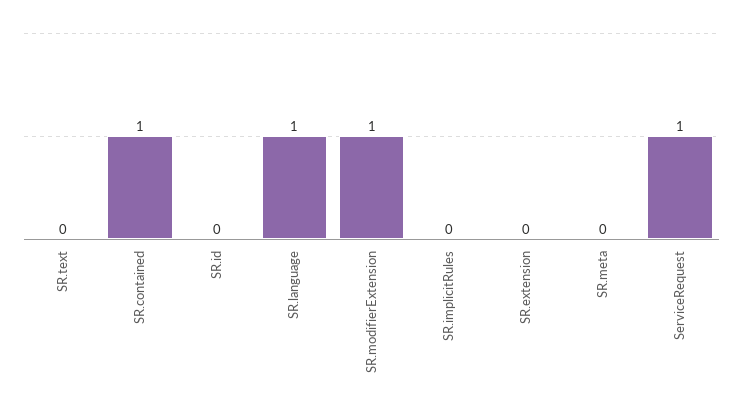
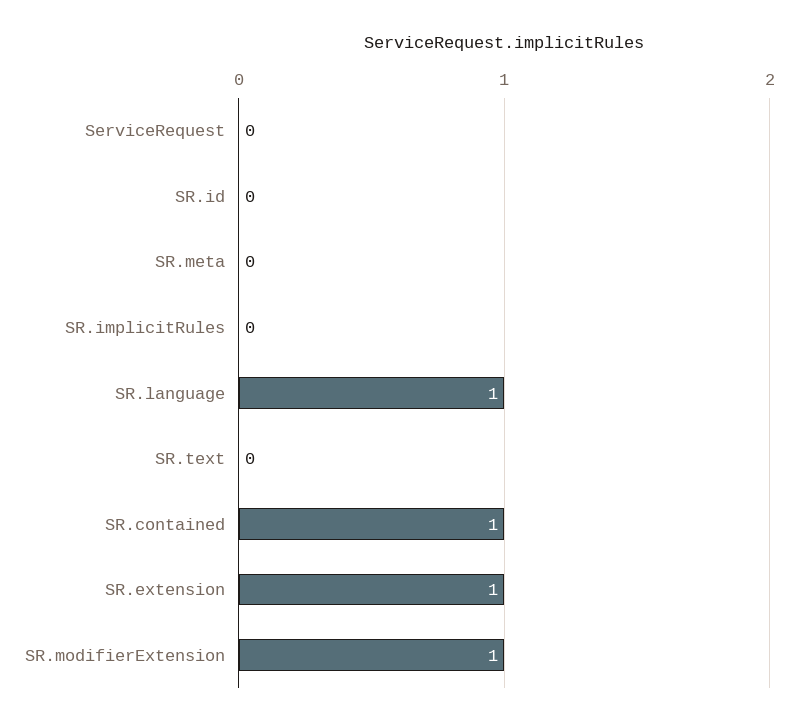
  {
    "SR.text": 0,
    "SR.contained": 1,
    "SR.id": 0,
    "SR.language": 1,
    "SR.modifierExtension": 1,
    "SR.implicitRules": 0,
-   "SR.extension": 0,
+   "SR.extension": 1,
    "SR.meta": 0,
-   "ServiceRequest": 1
+   "ServiceRequest": 0
  }

